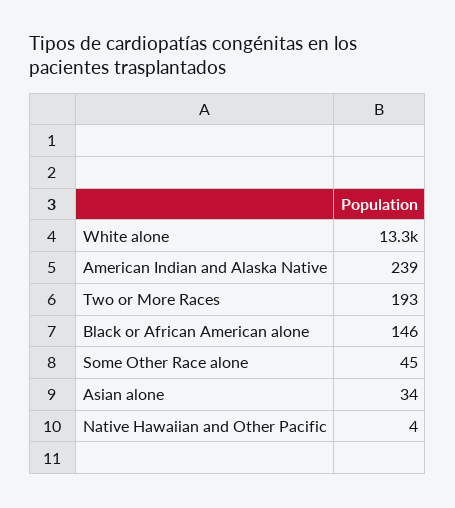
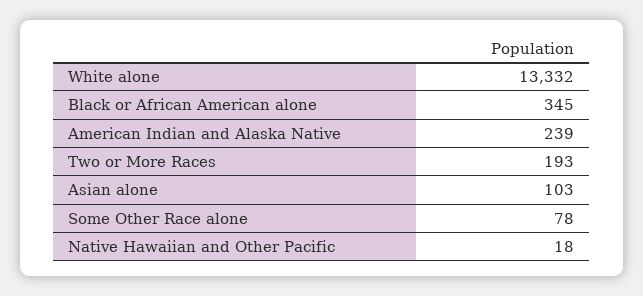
  {
    "White alone": 13332,
    "American Indian and Alaska Native": 239,
    "Two or More Races": 193,
-   "Black or African American alone": 146,
+   "Black or African American alone": 345,
-   "Some Other Race alone": 45,
+   "Some Other Race alone": 78,
-   "Asian alone": 34,
+   "Asian alone": 103,
-   "Native Hawaiian and Other Pacific": 4
+   "Native Hawaiian and Other Pacific": 18
  }

